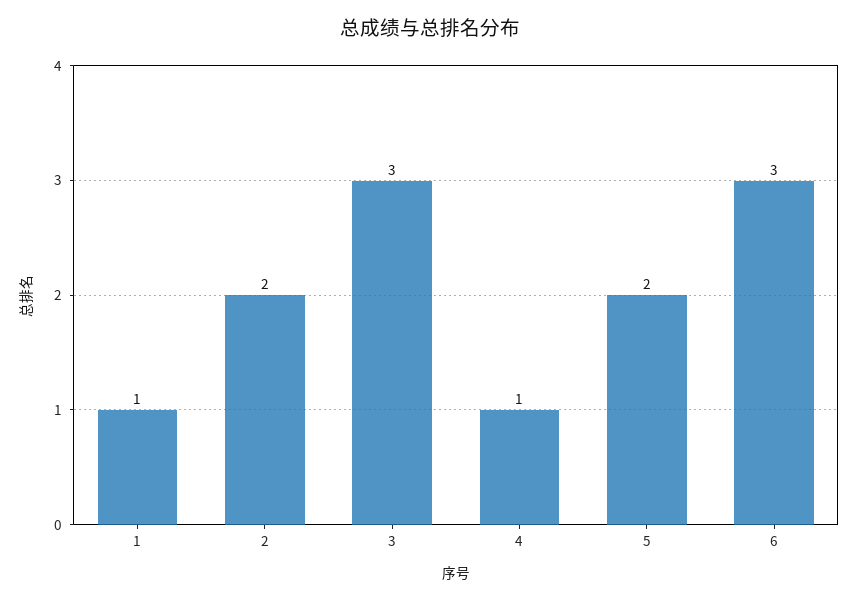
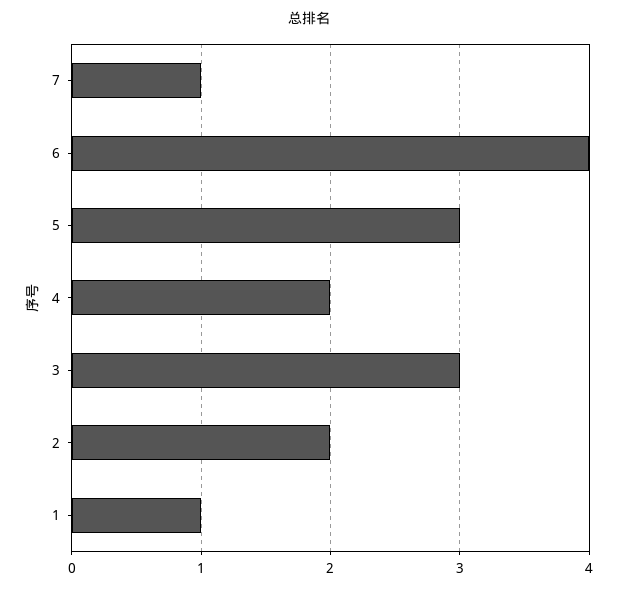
  {
    "1": 1,
    "2": 2,
    "3": 3,
-   "4": 1,
+   "4": 2,
-   "5": 2,
+   "5": 3,
-   "6": 3
+   "6": 4,
+   "7": 1
  }

